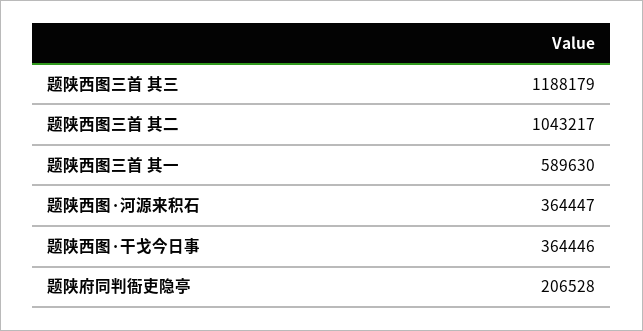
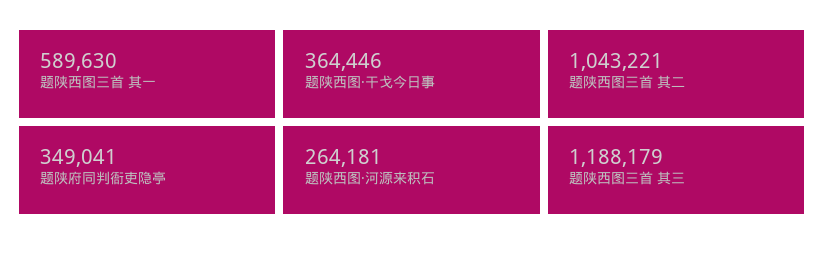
  {
    "题陕西图三首 其三": 1188179,
-   "题陕西图三首 其二": 1043217,
+   "题陕西图三首 其二": 1043221,
    "题陕西图三首 其一": 589630,
-   "题陕西图·河源来积石": 364447,
+   "题陕西图·河源来积石": 264181,
    "题陕西图·干戈今日事": 364446,
-   "题陕府同判衙吏隐亭": 206528
+   "题陕府同判衙吏隐亭": 349041
  }

